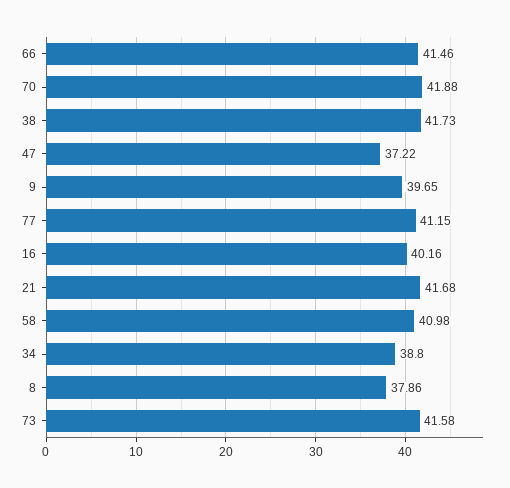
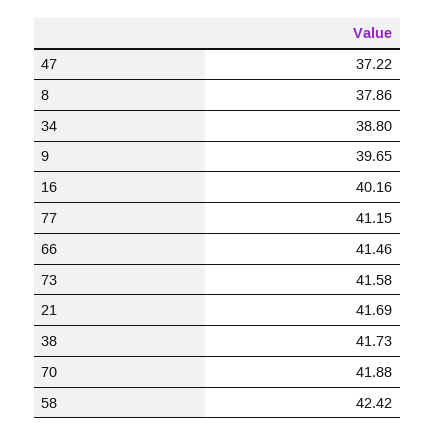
  {
    "66": 41.46,
    "70": 41.88,
    "38": 41.73,
    "47": 37.22,
    "9": 39.65,
    "77": 41.15,
    "16": 40.16,
-   "21": 41.68,
+   "21": 41.69,
-   "58": 40.98,
+   "58": 42.42,
    "34": 38.8,
    "8": 37.86,
    "73": 41.58
  }

